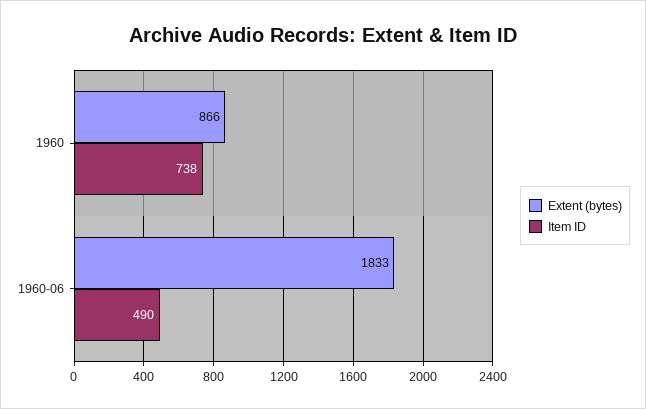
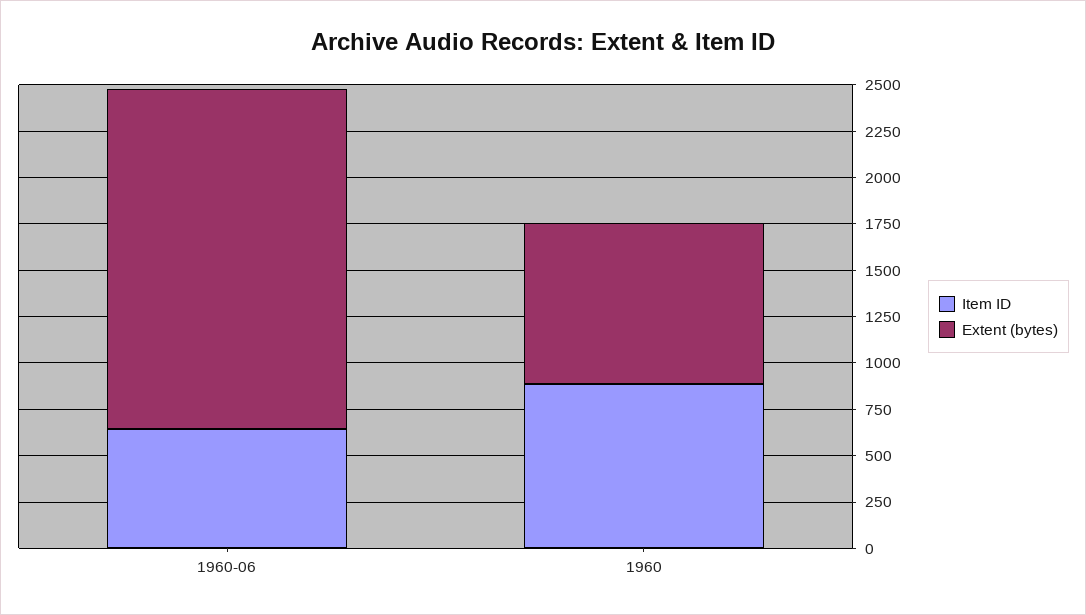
  {
    "Extent (bytes)": {
      "1960": 866,
      "1960-06": 1833
    },
    "Item ID": {
-     "1960": 738,
+     "1960": 900,
-     "1960-06": 490
+     "1960-06": 650
    }
  }

